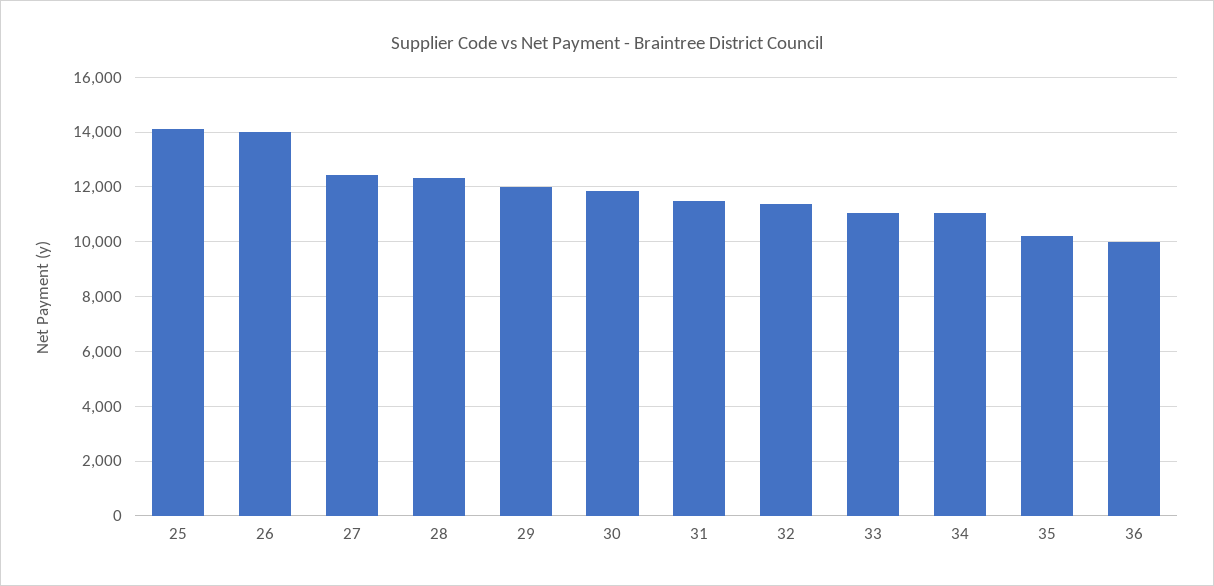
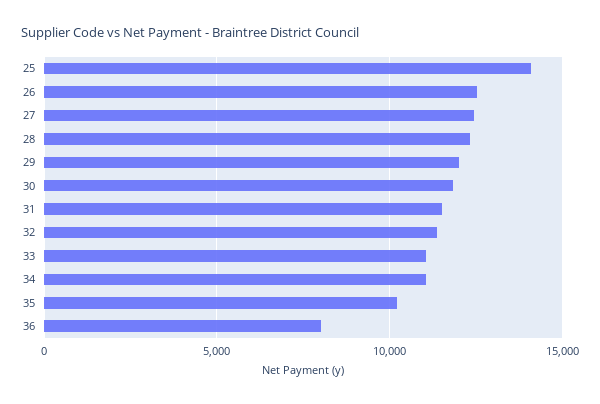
  {
    "25": 14000,
-   "26": 14000,
+   "26": 12500,
    "27": 12500,
    "28": 12250,
    "29": 12000,
    "30": 11750,
    "31": 11500,
    "32": 11250,
    "33": 11000,
    "34": 11000,
    "35": 10250,
-   "36": 10000
+   "36": 8000
  }

